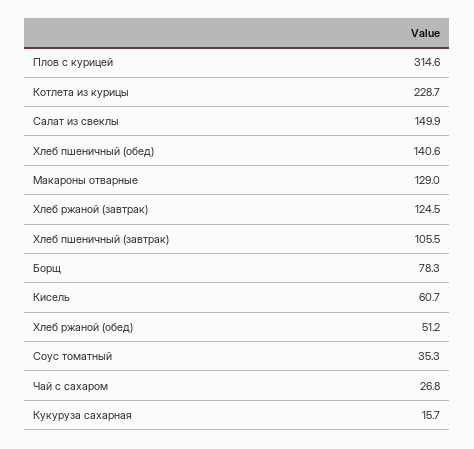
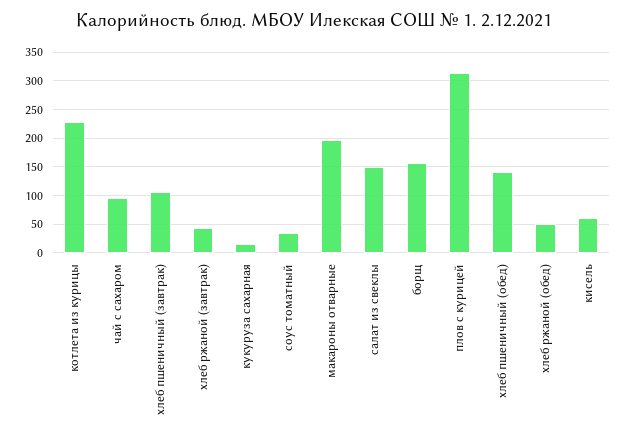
  {
    "Плов с курицей": 314.6,
    "Котлета из курицы": 228.7,
    "Салат из свеклы": 149.9,
    "Хлеб пшеничный (обед)": 140.6,
-   "Макароны отварные": 129,
+   "Макароны отварные": 200,
-   "Хлеб ржаной (завтрак)": 124.5,
+   "Хлеб ржаной (завтрак)": 50,
    "Хлеб пшеничный (завтрак)": 105.5,
-   "Борщ": 78.3,
+   "Борщ": 150,
    "Кисель": 60.7,
    "Хлеб ржаной (обед)": 51.2,
    "Соус томатный": 35.3,
-   "Чай с сахаром": 26.8,
+   "Чай с сахаром": 100,
    "Кукуруза сахарная": 15.7
  }

